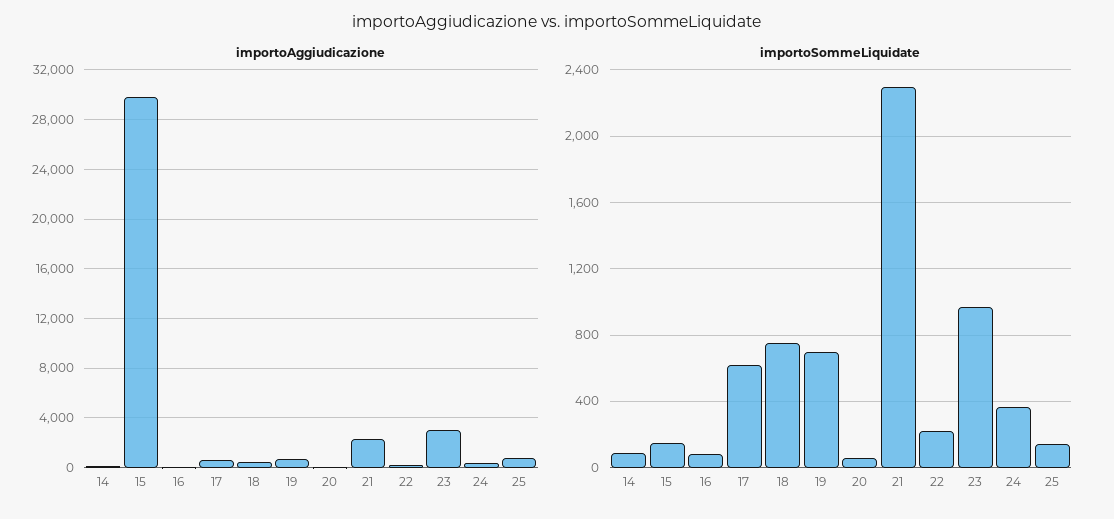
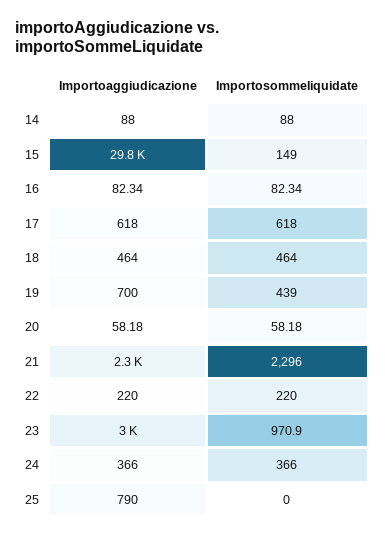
  {
    "importoAggiudicazione": {
      "14": 88,
      "15": 29800,
      "16": 82.34,
      "17": 618,
      "18": 464,
      "19": 700,
      "20": 58.18,
      "21": 2300,
      "22": 220,
      "23": 3000,
      "24": 366,
      "25": 790
    },
    "importoSommeLiquidate": {
      "14": 88,
      "15": 149,
      "16": 82.34,
      "17": 618,
-     "18": 750,
+     "18": 464,
-     "19": 700,
+     "19": 439,
      "20": 58.18,
      "21": 2296,
      "22": 220,
      "23": 970.9,
      "24": 366,
-     "25": 150
+     "25": 0
    }
  }

